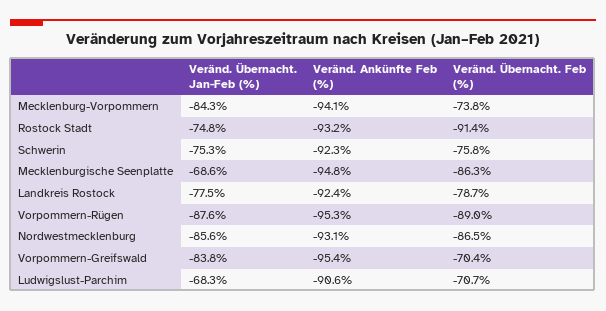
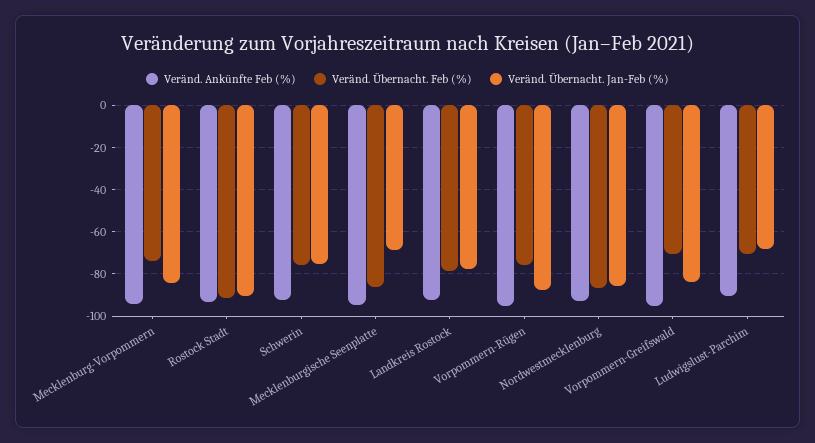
  {
    "Veränd. Übernacht. Jan-Feb (%)": {
      "Mecklenburg-Vorpommern": -84.3,
-     "Rostock Stadt": -74.8,
+     "Rostock Stadt": -90,
      "Schwerin": -75.3,
      "Mecklenburgische Seenplatte": -68.6,
      "Landkreis Rostock": -77.5,
      "Vorpommern-Rügen": -87.6,
      "Nordwestmecklenburg": -85.6,
      "Vorpommern-Greifswald": -83.8,
      "Ludwigslust-Parchim": -68.3
    },
    "Veränd. Ankünfte Feb (%)": {
      "Mecklenburg-Vorpommern": -94.1,
      "Rostock Stadt": -93.2,
      "Schwerin": -92.3,
      "Mecklenburgische Seenplatte": -94.8,
      "Landkreis Rostock": -92.4,
      "Vorpommern-Rügen": -95.3,
      "Nordwestmecklenburg": -93.1,
      "Vorpommern-Greifswald": -95.4,
      "Ludwigslust-Parchim": -90.6
    },
    "Veränd. Übernacht. Feb (%)": {
      "Mecklenburg-Vorpommern": -73.8,
      "Rostock Stadt": -91.4,
      "Schwerin": -75.8,
      "Mecklenburgische Seenplatte": -86.3,
      "Landkreis Rostock": -78.7,
-     "Vorpommern-Rügen": -89,
+     "Vorpommern-Rügen": -75,
      "Nordwestmecklenburg": -86.5,
      "Vorpommern-Greifswald": -70.4,
      "Ludwigslust-Parchim": -70.7
    }
  }

